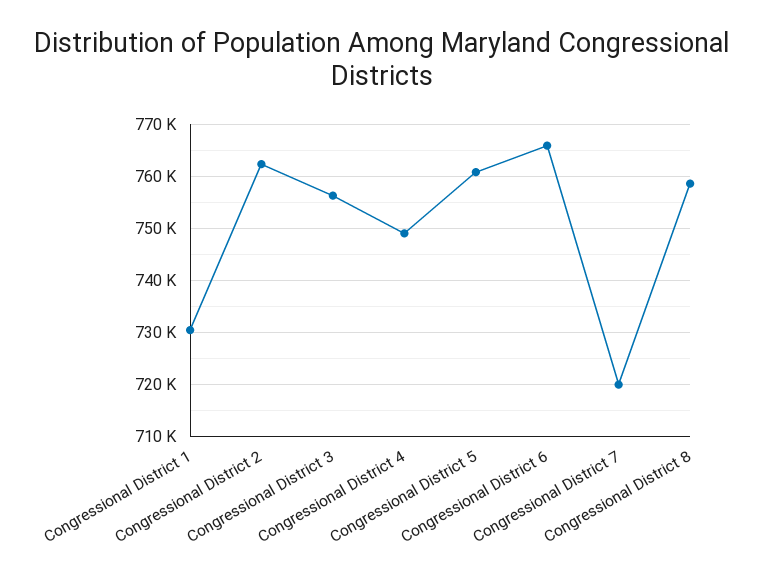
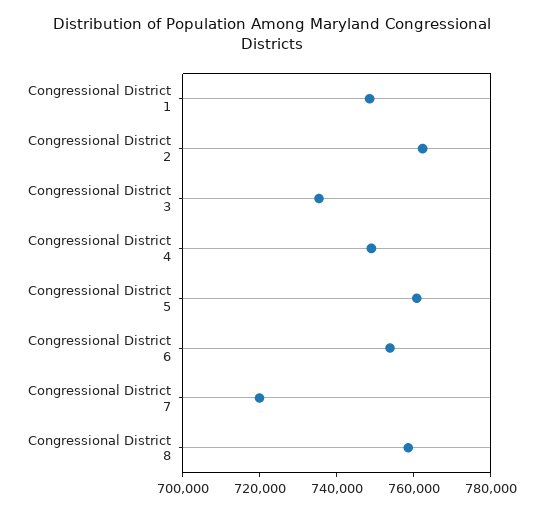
  {
-   "Congressional District 1": 730000,
+   "Congressional District 1": 750000,
    "Congressional District 2": 762000,
-   "Congressional District 3": 756000,
+   "Congressional District 3": 735000,
    "Congressional District 4": 750000,
    "Congressional District 5": 760000,
-   "Congressional District 6": 766000,
+   "Congressional District 6": 755000,
    "Congressional District 7": 720000,
    "Congressional District 8": 758000
  }

